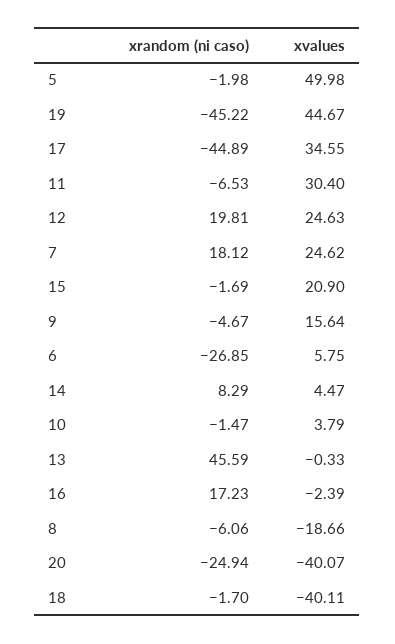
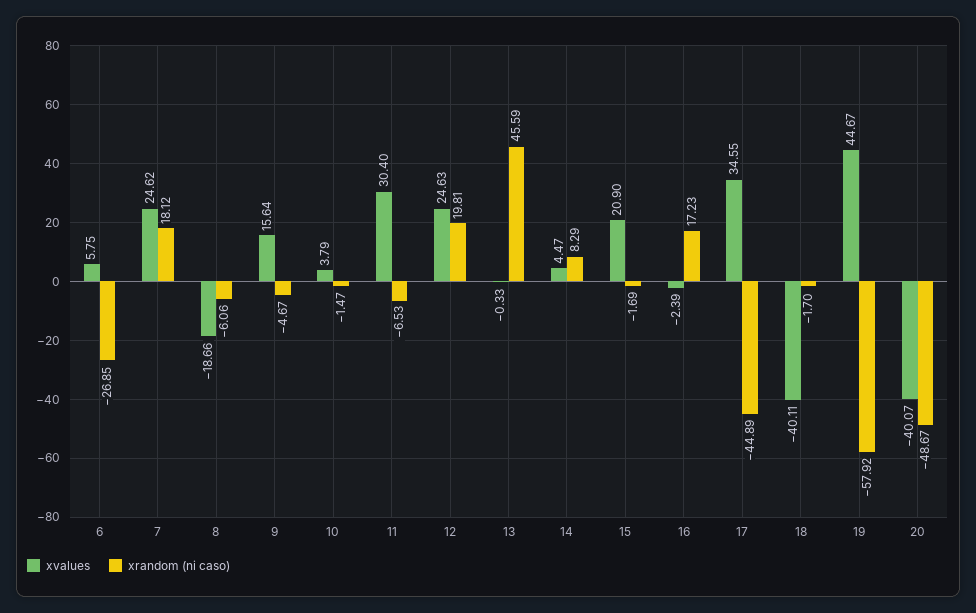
  {
    "xrandom (ni caso)": {
-     "5": -1.98,
-     "19": -45.22,
+     "19": -57.92,
      "17": -44.89,
      "11": -6.53,
      "12": 19.81,
      "7": 18.12,
      "15": -1.69,
      "9": -4.67,
      "6": -26.85,
      "14": 8.29,
      "10": -1.47,
      "13": 45.59,
      "16": 17.23,
      "8": -6.06,
-     "20": -24.94,
+     "20": -48.67,
      "18": -1.7
    },
    "xvalues": {
-     "5": 49.98,
      "19": 44.67,
      "17": 34.55,
      "11": 30.4,
      "12": 24.63,
      "7": 24.62,
      "15": 20.9,
      "9": 15.64,
      "6": 5.75,
      "14": 4.47,
      "10": 3.79,
      "13": -0.33,
      "16": -2.39,
      "8": -18.66,
      "20": -40.07,
      "18": -40.11
    }
  }

